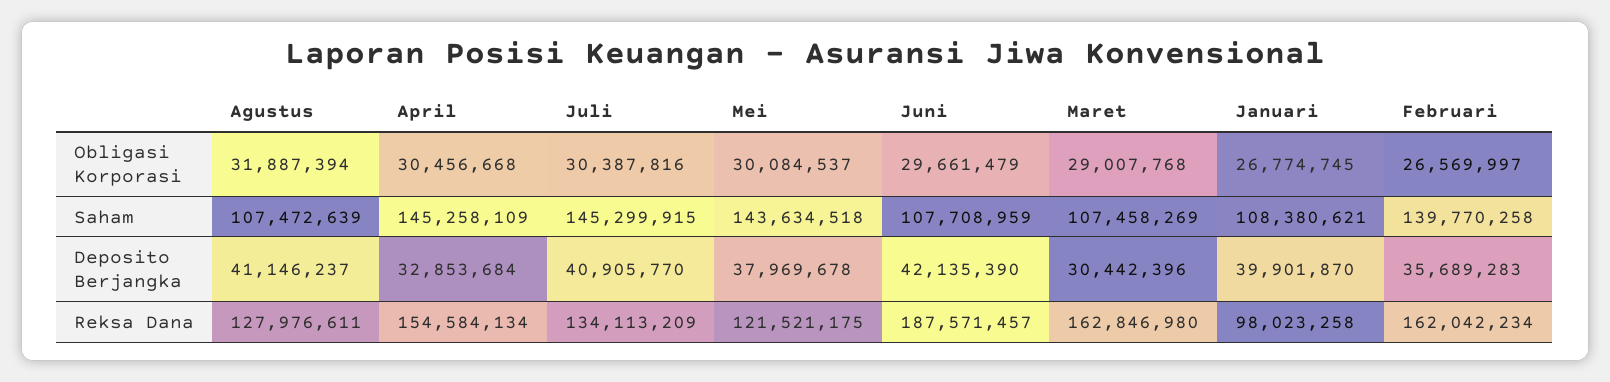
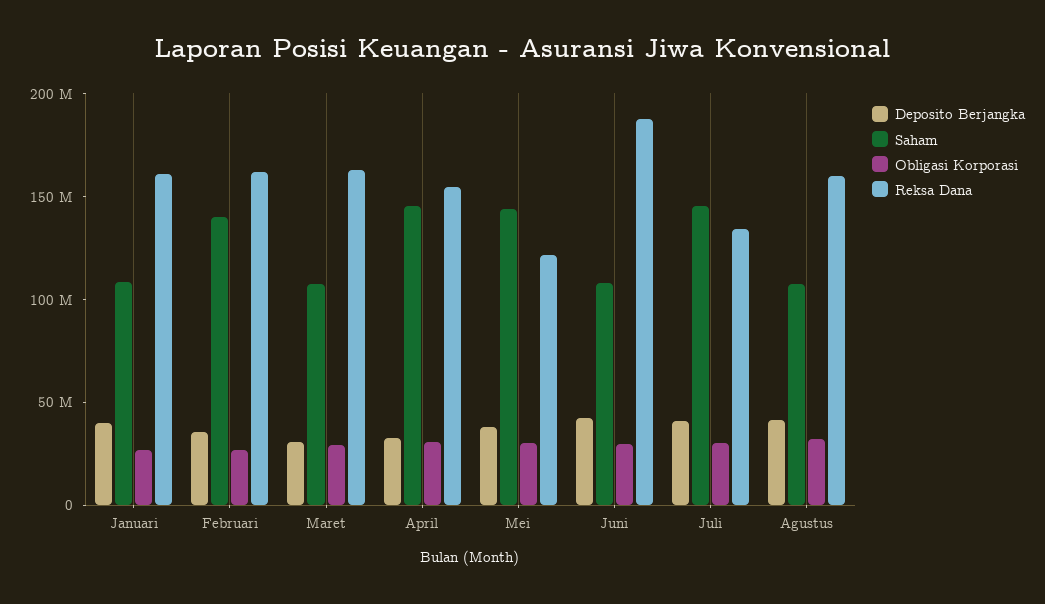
  {
    "Obligasi Korporasi": {
      "Agustus": 31887394,
      "April": 30456668,
      "Juli": 30387816,
      "Mei": 30084537,
      "Juni": 29661479,
      "Maret": 29007768,
      "Januari": 26774745,
      "Februari": 26569997
    },
    "Saham": {
      "Agustus": 107472639,
      "April": 145258109,
      "Juli": 145299915,
      "Mei": 143634518,
      "Juni": 107708959,
      "Maret": 107458269,
      "Januari": 108380621,
      "Februari": 139770258
    },
    "Deposito Berjangka": {
      "Agustus": 41146237,
      "April": 32853684,
      "Juli": 40905770,
      "Mei": 37969678,
      "Juni": 42135390,
      "Maret": 30442396,
      "Januari": 39901870,
      "Februari": 35689283
    },
    "Reksa Dana": {
-     "Agustus": 127976611,
+     "Agustus": 160000000,
      "April": 154584134,
      "Juli": 134113209,
      "Mei": 121521175,
      "Juni": 187571457,
      "Maret": 162846980,
-     "Januari": 98023258,
+     "Januari": 160000000,
      "Februari": 162042234
    }
  }

